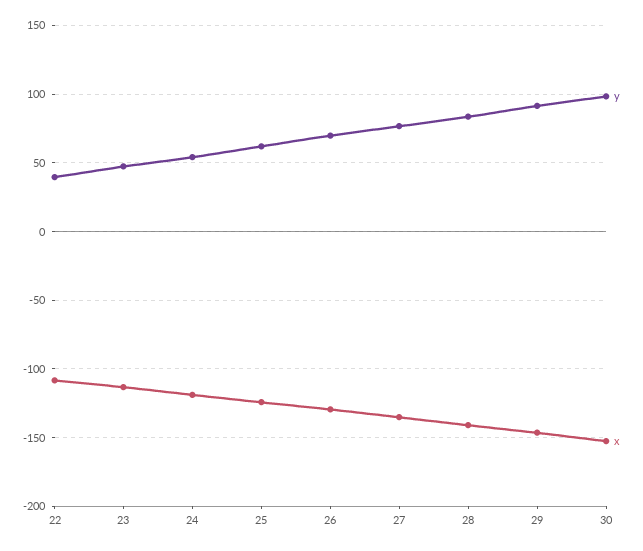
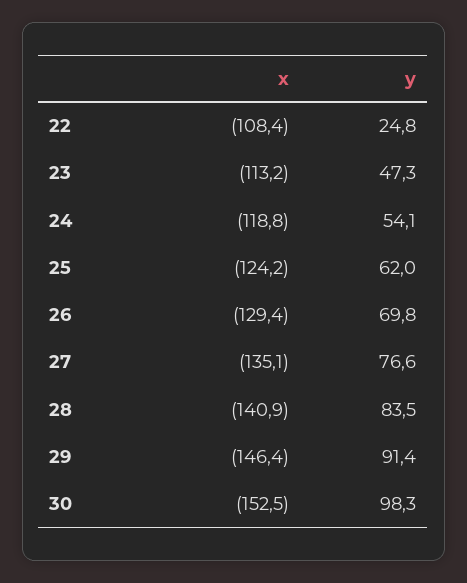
  {
    "y": {
-     "22": 40,
+     "22": 24.8,
      "23": 47.3,
      "24": 54.1,
      "25": 62,
      "26": 69.8,
      "27": 76.6,
      "28": 83.5,
      "29": 91.4,
      "30": 98.3
    },
    "x": {
      "22": -108.4,
      "23": -113.2,
      "24": -118.8,
      "25": -124.2,
      "26": -129.4,
      "27": -135.1,
      "28": -140.9,
      "29": -146.4,
      "30": -152.5
    }
  }

